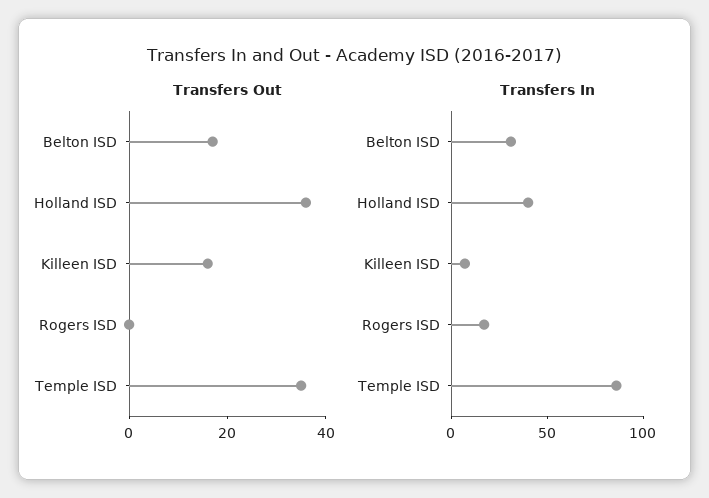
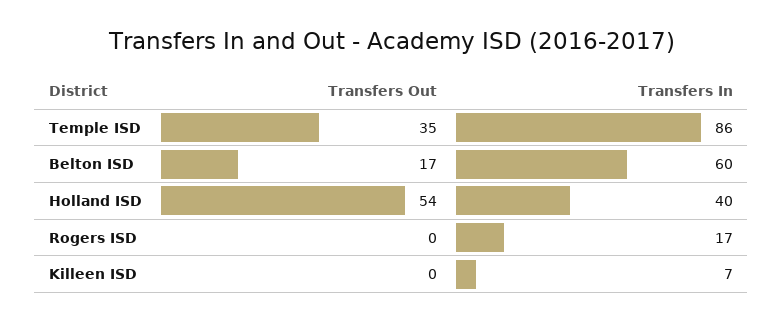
  {
    "Transfers Out": {
      "Belton ISD": 17,
-     "Holland ISD": 35,
+     "Holland ISD": 54,
-     "Killeen ISD": 15,
+     "Killeen ISD": 0,
      "Rogers ISD": 0,
      "Temple ISD": 35
    },
    "Transfers In": {
-     "Belton ISD": 30,
+     "Belton ISD": 60,
      "Holland ISD": 40,
      "Killeen ISD": 7,
      "Rogers ISD": 17,
      "Temple ISD": 86
    }
  }

